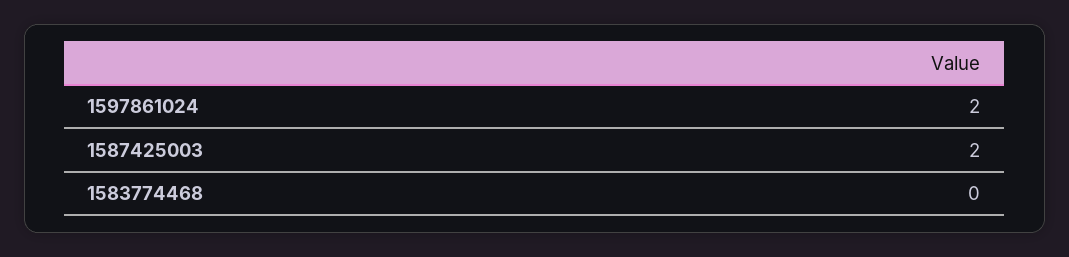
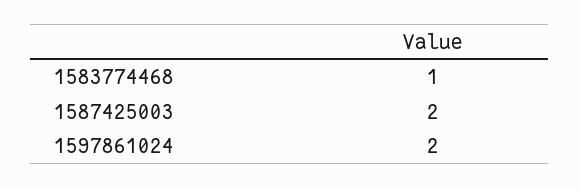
  {
    "1597861024": 2,
    "1587425003": 2,
-   "1583774468": 0
+   "1583774468": 1
  }

